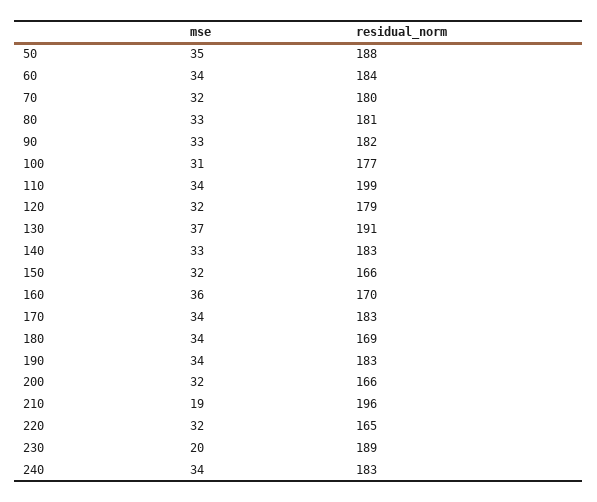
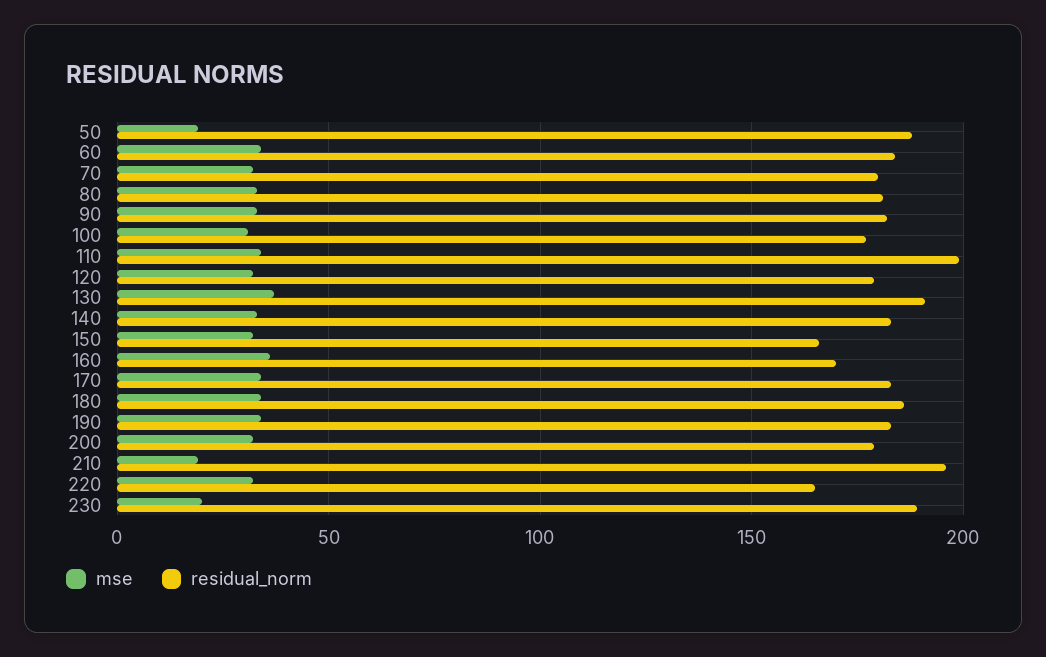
  {
    "mse": {
-     "50": 35,
+     "50": 20,
      "60": 34,
      "70": 32,
      "80": 33,
      "90": 33,
      "100": 31,
      "110": 34,
      "120": 32,
      "130": 37,
      "140": 33,
      "150": 32,
      "160": 36,
      "170": 34,
      "180": 34,
      "190": 34,
      "200": 32,
      "210": 19,
      "220": 32,
-     "230": 20,
+     "230": 20
-     "240": 34
    },
    "residual_norm": {
      "50": 188,
      "60": 184,
      "70": 180,
      "80": 181,
      "90": 182,
      "100": 177,
      "110": 199,
      "120": 179,
      "130": 191,
      "140": 183,
      "150": 166,
      "160": 170,
      "170": 183,
-     "180": 169,
+     "180": 185,
      "190": 183,
-     "200": 166,
+     "200": 180,
      "210": 196,
      "220": 165,
-     "230": 189,
+     "230": 189
-     "240": 183
    }
  }

